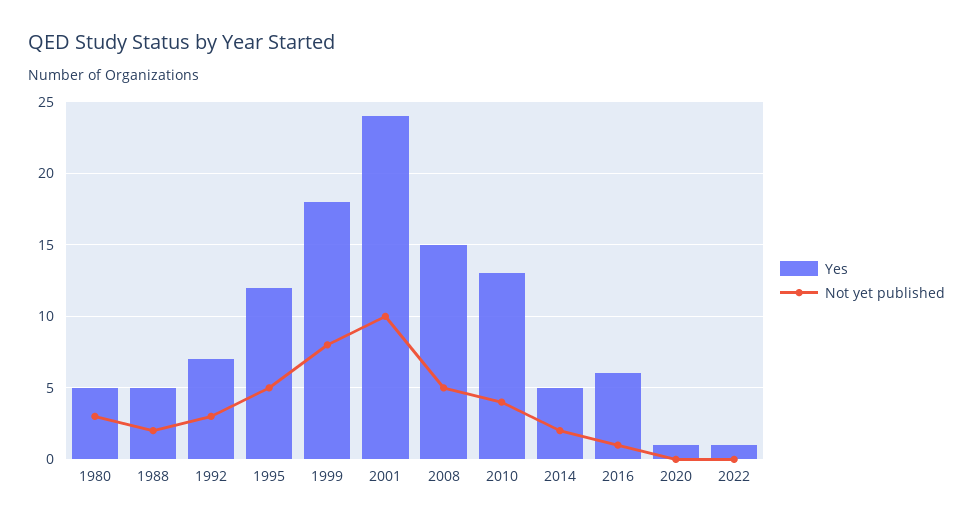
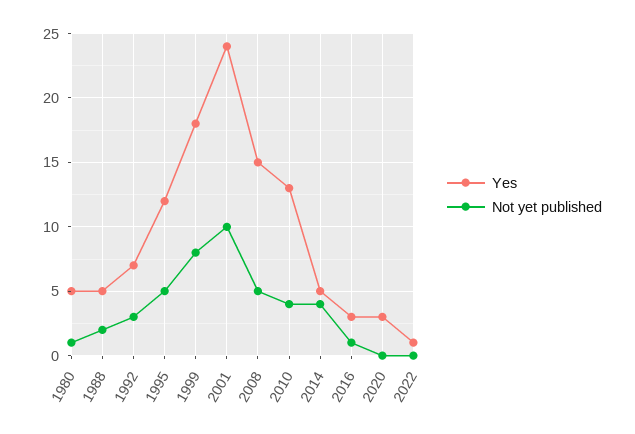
  {
    "Yes": {
      "1980": 5,
      "1988": 5,
      "1992": 7,
      "1995": 12,
      "1999": 18,
      "2001": 24,
      "2008": 15,
      "2010": 13,
      "2014": 5,
-     "2016": 6,
+     "2016": 3,
-     "2020": 1,
+     "2020": 3,
      "2022": 1
    },
    "Not yet published": {
-     "1980": 3,
+     "1980": 1,
      "1988": 2,
      "1992": 3,
      "1995": 5,
      "1999": 8,
      "2001": 10,
      "2008": 5,
      "2010": 4,
-     "2014": 2,
+     "2014": 4,
      "2016": 1,
      "2020": 0,
      "2022": 0
    }
  }

